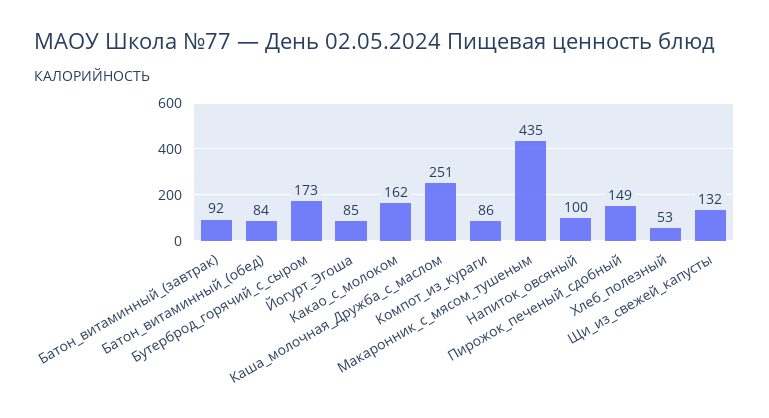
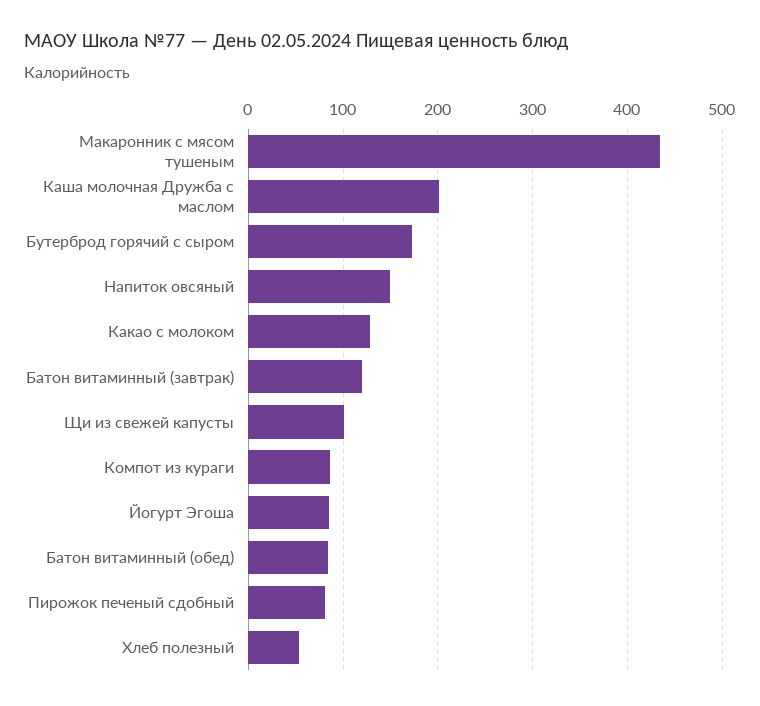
  {
-   "Батон_витаминный_(завтрак)": 92,
+   "Батон_витаминный_(завтрак)": 120,
    "Батон_витаминный_(обед)": 84,
    "Бутерброд_горячий_с_сыром": 173,
    "Йогурт_Эгоша": 85,
-   "Какао_с_молоком": 162,
+   "Какао_с_молоком": 130,
-   "Каша_молочная_Дружба_с_маслом": 251,
+   "Каша_молочная_Дружба_с_маслом": 200,
    "Компот_из_кураги": 86,
    "Макаронник_с_мясом_тушеным": 435,
-   "Напиток_овсяный": 100,
+   "Напиток_овсяный": 150,
-   "Пирожок_печеный_сдобный": 149,
+   "Пирожок_печеный_сдобный": 80,
    "Хлеб_полезный": 53,
-   "Щи_из_свежей_капусты": 132
+   "Щи_из_свежей_капусты": 100
  }

